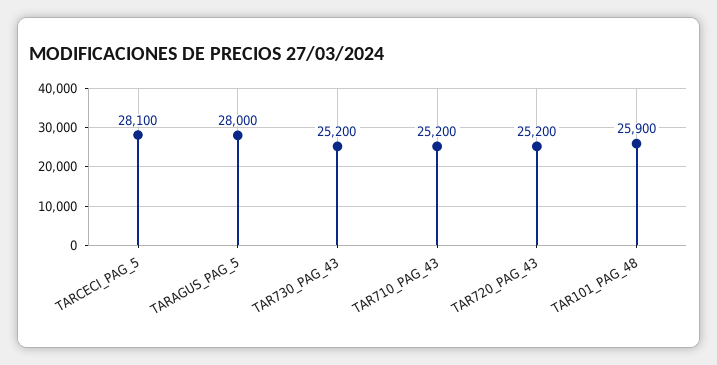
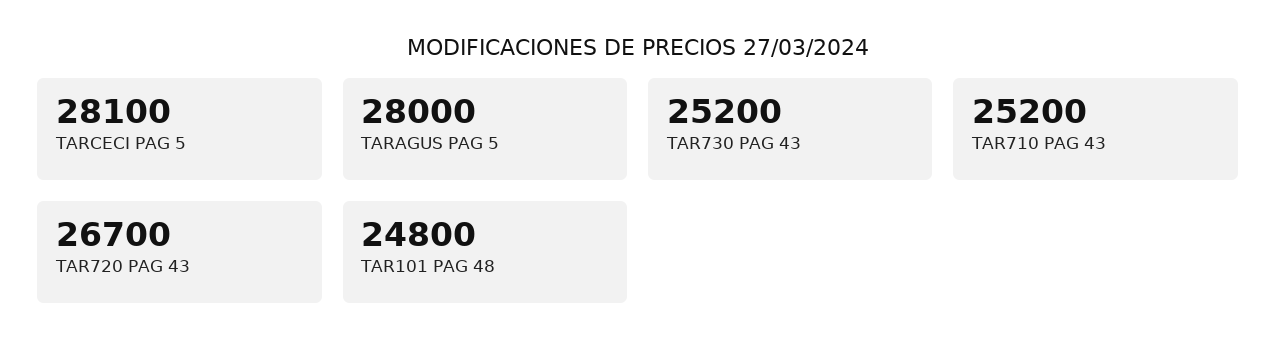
  {
    "TARCECI_PAG_5": 28100,
    "TARAGUS_PAG_5": 28000,
    "TAR730_PAG_43": 25200,
    "TAR710_PAG_43": 25200,
-   "TAR720_PAG_43": 25200,
+   "TAR720_PAG_43": 26700,
-   "TAR101_PAG_48": 25900
+   "TAR101_PAG_48": 24800
  }

